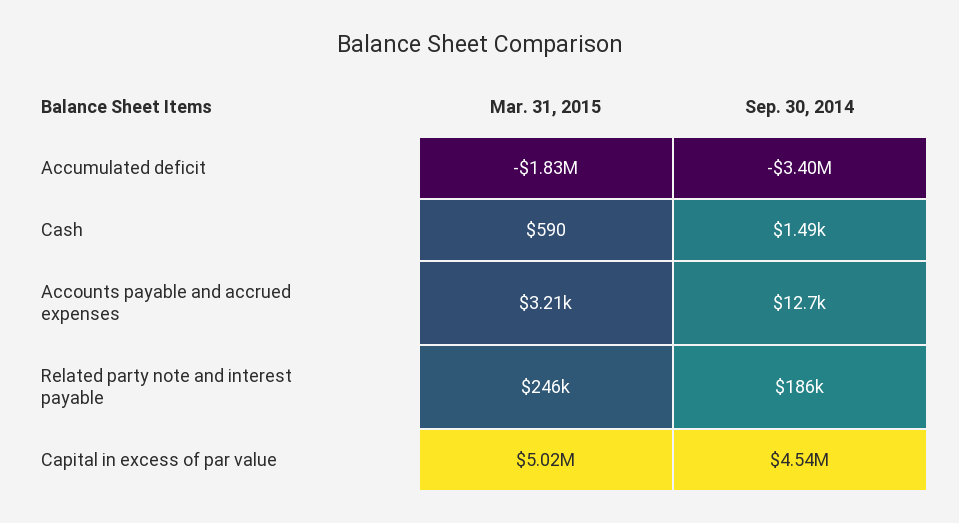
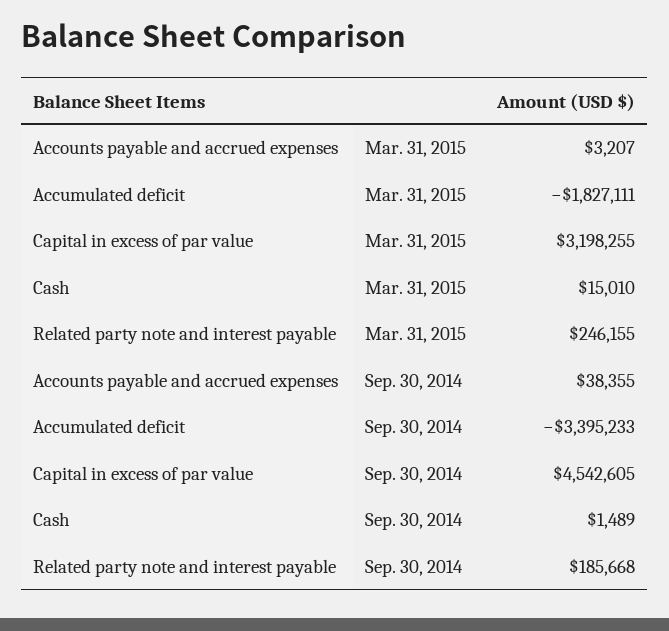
  {
    "Mar. 31, 2015": {
      "Accumulated deficit": -1827111,
-     "Cash": 590,
+     "Cash": 15010,
      "Accounts payable and accrued expenses": 3207,
      "Related party note and interest payable": 246155,
-     "Capital in excess of par value": 5020000
+     "Capital in excess of par value": 3198255
    },
    "Sep. 30, 2014": {
      "Accumulated deficit": -3395233,
      "Cash": 1489,
-     "Accounts payable and accrued expenses": 12700,
+     "Accounts payable and accrued expenses": 38355,
      "Related party note and interest payable": 185668,
      "Capital in excess of par value": 4542605
    }
  }

